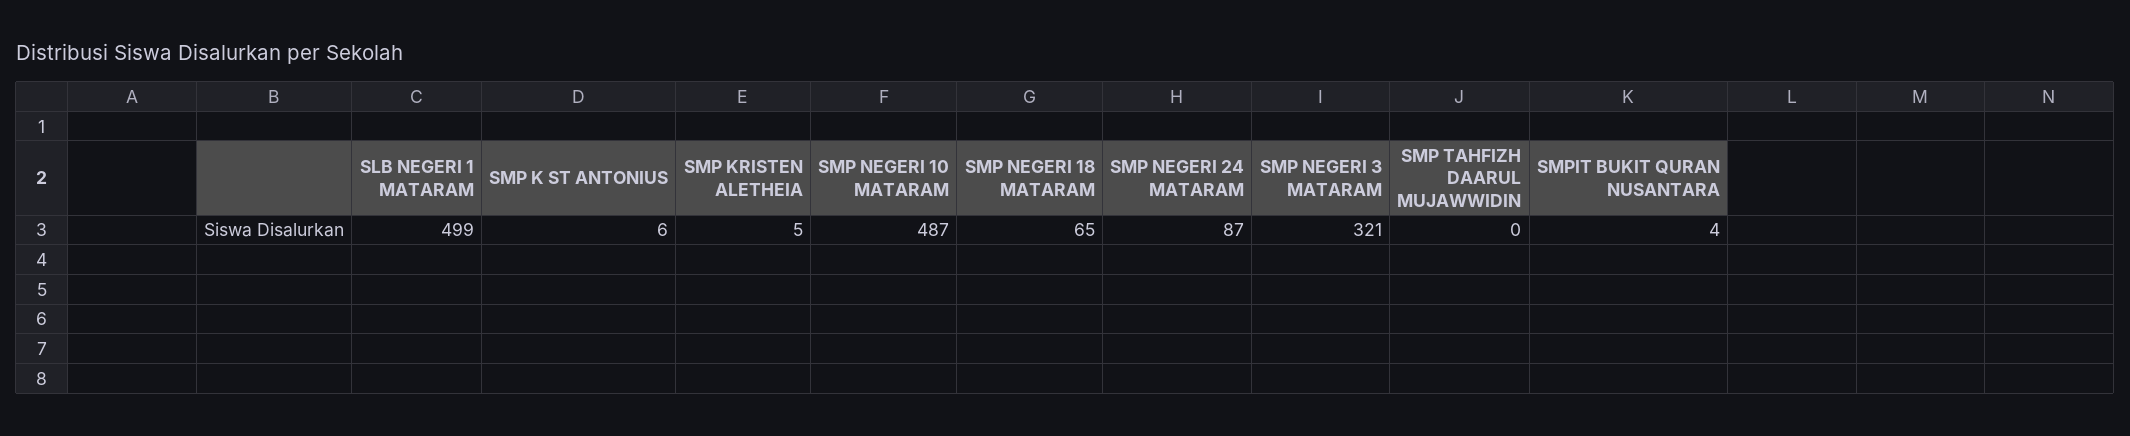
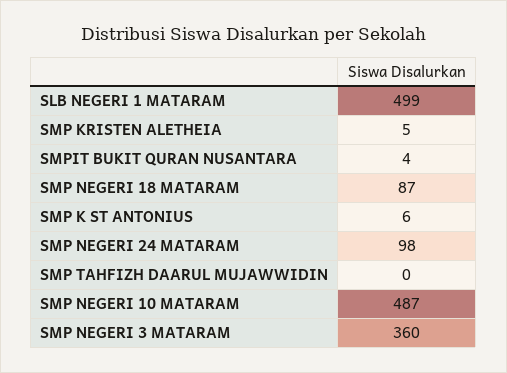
  {
    "SLB NEGERI 1 MATARAM": 499,
    "SMP K ST ANTONIUS": 6,
    "SMP KRISTEN ALETHEIA": 5,
    "SMP NEGERI 10 MATARAM": 487,
-   "SMP NEGERI 18 MATARAM": 65,
+   "SMP NEGERI 18 MATARAM": 87,
-   "SMP NEGERI 24 MATARAM": 87,
+   "SMP NEGERI 24 MATARAM": 98,
-   "SMP NEGERI 3 MATARAM": 321,
+   "SMP NEGERI 3 MATARAM": 360,
    "SMP TAHFIZH DAARUL MUJAWWIDIN": 0,
    "SMPIT BUKIT QURAN NUSANTARA": 4
  }

